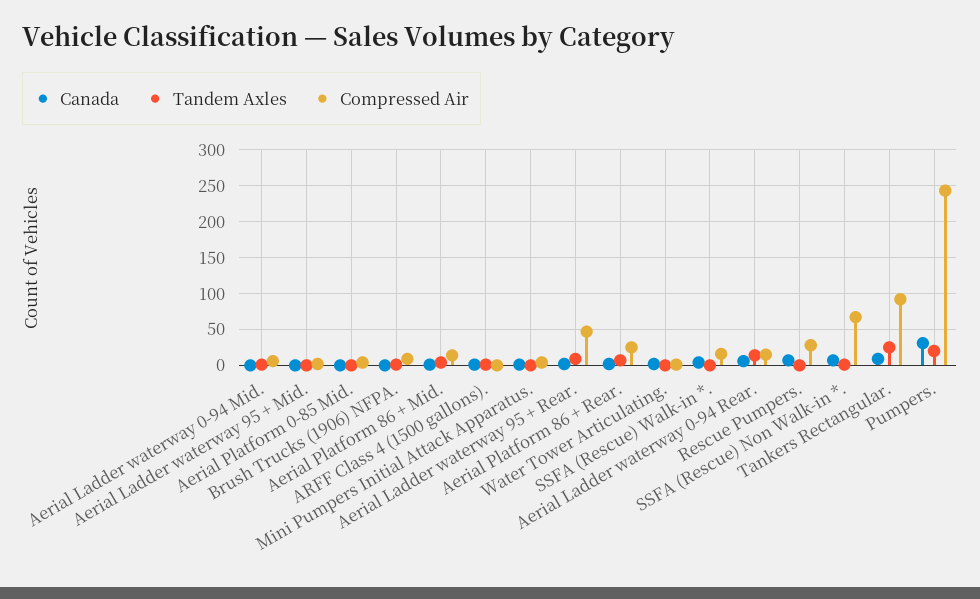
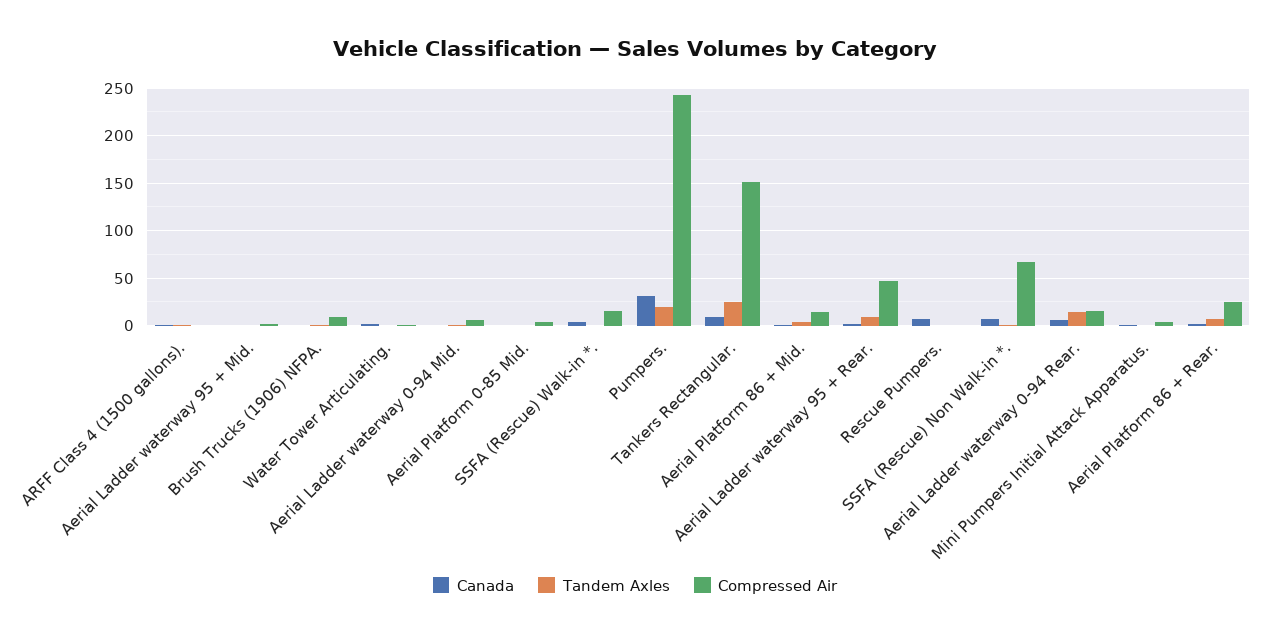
  {
    "Canada": {
      "Aerial Ladder waterway 0-94 Mid.": 0,
      "Aerial Ladder waterway 95 + Mid.": 0,
      "Aerial Platform 0-85 Mid.": 0,
      "Brush Trucks (1906) NFPA.": 0,
      "Aerial Platform 86 + Mid.": 0,
      "ARFF Class 4 (1500 gallons).": 0,
      "Mini Pumpers Initial Attack Apparatus.": 0,
      "Aerial Ladder waterway 95 + Rear.": 0,
      "Aerial Platform 86 + Rear.": 0,
      "Water Tower Articulating.": 0,
      "SSFA (Rescue) Walk-in *.": 0,
      "Aerial Ladder waterway 0-94 Rear.": 10,
      "Rescue Pumpers.": 10,
      "SSFA (Rescue) Non Walk-in *.": 10,
      "Tankers Rectangular.": 10,
      "Pumpers.": 30
    },
    "Tandem Axles": {
      "Aerial Ladder waterway 0-94 Mid.": 0,
      "Aerial Ladder waterway 95 + Mid.": 0,
      "Aerial Platform 0-85 Mid.": 0,
      "Brush Trucks (1906) NFPA.": 0,
      "Aerial Platform 86 + Mid.": 0,
      "ARFF Class 4 (1500 gallons).": 0,
      "Mini Pumpers Initial Attack Apparatus.": 0,
      "Aerial Ladder waterway 95 + Rear.": 10,
      "Aerial Platform 86 + Rear.": 10,
      "Water Tower Articulating.": 0,
      "SSFA (Rescue) Walk-in *.": 0,
      "Aerial Ladder waterway 0-94 Rear.": 10,
      "Rescue Pumpers.": 0,
      "SSFA (Rescue) Non Walk-in *.": 0,
      "Tankers Rectangular.": 30,
      "Pumpers.": 20
    },
    "Compressed Air": {
      "Aerial Ladder waterway 0-94 Mid.": 10,
      "Aerial Ladder waterway 95 + Mid.": 0,
      "Aerial Platform 0-85 Mid.": 0,
      "Brush Trucks (1906) NFPA.": 10,
      "Aerial Platform 86 + Mid.": 10,
      "ARFF Class 4 (1500 gallons).": 0,
      "Mini Pumpers Initial Attack Apparatus.": 0,
      "Aerial Ladder waterway 95 + Rear.": 50,
      "Aerial Platform 86 + Rear.": 30,
      "Water Tower Articulating.": 0,
      "SSFA (Rescue) Walk-in *.": 20,
      "Aerial Ladder waterway 0-94 Rear.": 20,
-     "Rescue Pumpers.": 30,
+     "Rescue Pumpers.": 0,
      "SSFA (Rescue) Non Walk-in *.": 70,
-     "Tankers Rectangular.": 90,
+     "Tankers Rectangular.": 150,
      "Pumpers.": 240
    }
  }

